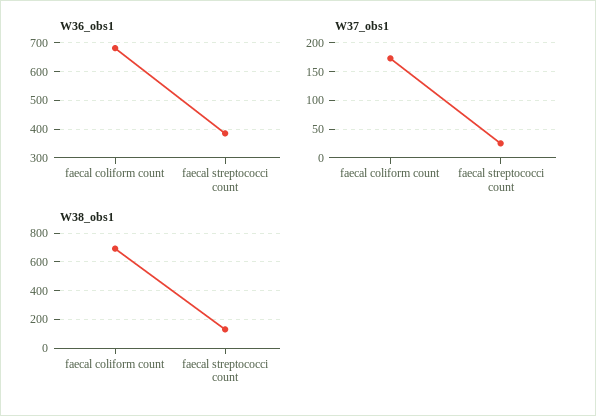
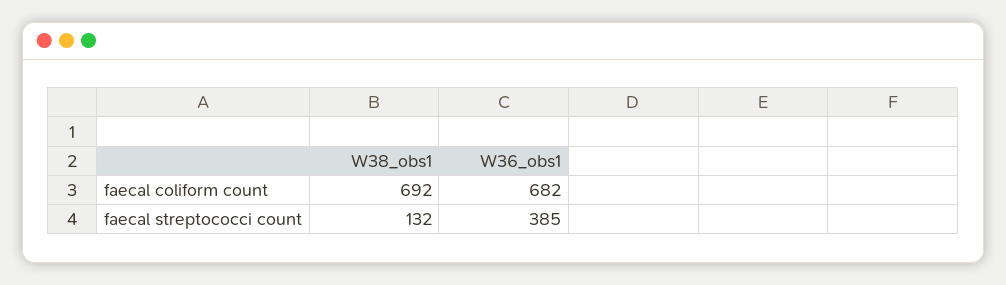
  {
    "W36_obs1": {
      "faecal coliform count": 682,
      "faecal streptococci count": 385
    },
-   "W37_obs1": {
-     "faecal coliform count": 175,
-     "faecal streptococci count": 25
-   },
    "W38_obs1": {
      "faecal coliform count": 692,
      "faecal streptococci count": 132
    }
  }

